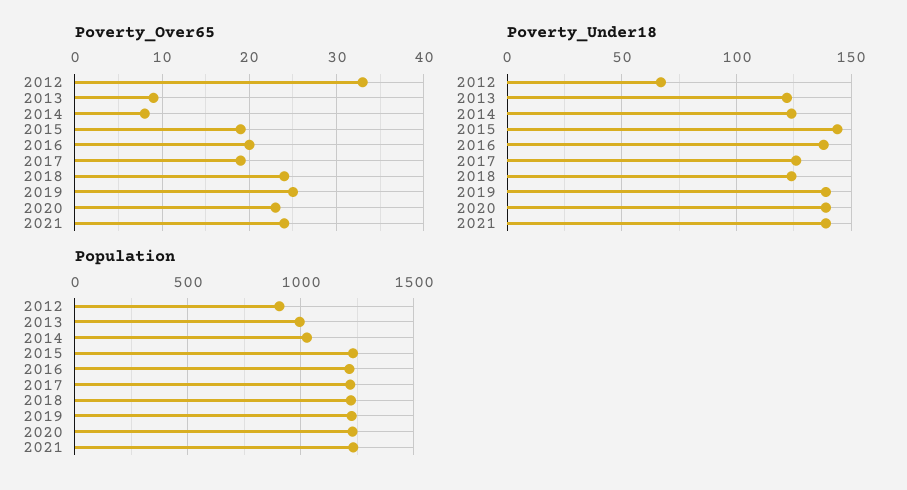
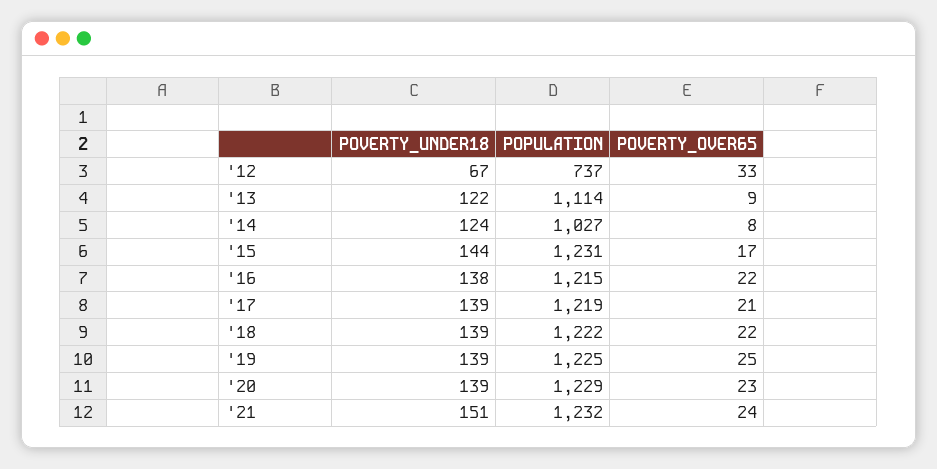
  {
    "Poverty_Over65": {
      "2012": 33,
      "2013": 9,
      "2014": 8,
-     "2015": 19,
+     "2015": 17,
-     "2016": 20,
+     "2016": 22,
-     "2017": 19,
+     "2017": 21,
-     "2018": 24,
+     "2018": 22,
      "2019": 25,
      "2020": 23,
      "2021": 24
    },
    "Poverty_Under18": {
      "2012": 67,
      "2013": 122,
      "2014": 124,
      "2015": 144,
      "2016": 138,
-     "2017": 125,
+     "2017": 139,
-     "2018": 125,
+     "2018": 139,
      "2019": 139,
      "2020": 139,
-     "2021": 140
+     "2021": 151
    },
    "Population": {
-     "2012": 900,
+     "2012": 737,
-     "2013": 1000,
+     "2013": 1114,
      "2014": 1027,
      "2015": 1231,
      "2016": 1215,
      "2017": 1219,
      "2018": 1222,
      "2019": 1225,
      "2020": 1229,
      "2021": 1232
    }
  }

